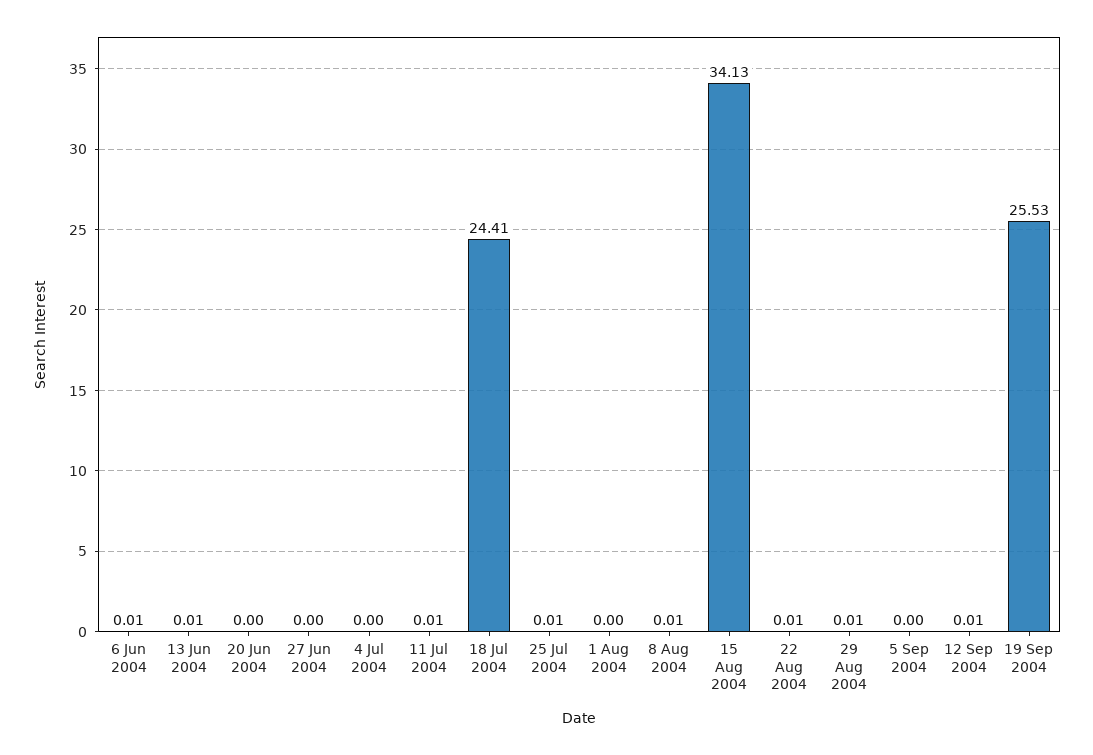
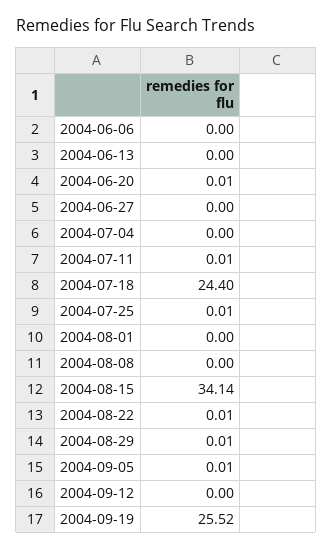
  {
-   "6 Jun 2004": 0.01,
+   "6 Jun 2004": 0,
-   "13 Jun 2004": 0.01,
+   "13 Jun 2004": 0,
-   "20 Jun 2004": 0,
+   "20 Jun 2004": 0.01,
    "27 Jun 2004": 0,
    "4 Jul 2004": 0,
    "11 Jul 2004": 0.01,
-   "18 Jul 2004": 24.41,
+   "18 Jul 2004": 24.4,
    "25 Jul 2004": 0.01,
    "1 Aug 2004": 0,
-   "8 Aug 2004": 0.01,
+   "8 Aug 2004": 0,
-   "15 Aug 2004": 34.13,
+   "15 Aug 2004": 34.14,
    "22 Aug 2004": 0.01,
    "29 Aug 2004": 0.01,
-   "5 Sep 2004": 0,
+   "5 Sep 2004": 0.01,
-   "12 Sep 2004": 0.01,
+   "12 Sep 2004": 0,
-   "19 Sep 2004": 25.53
+   "19 Sep 2004": 25.52
  }

